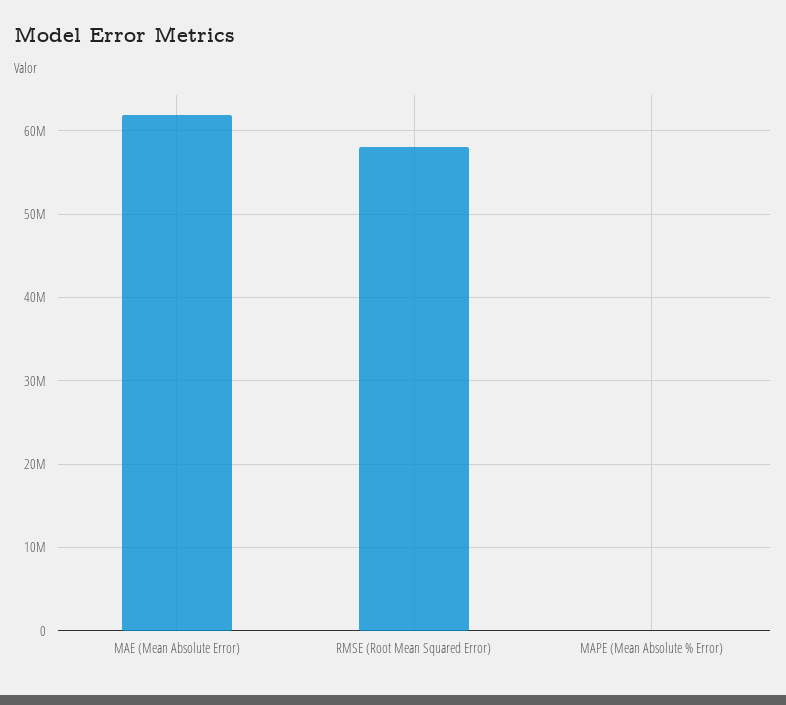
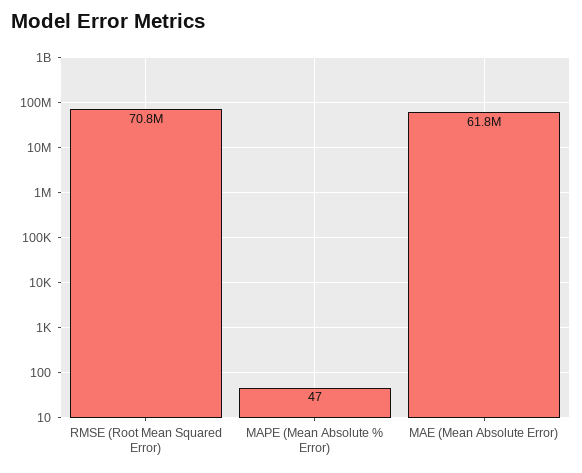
  {
    "MAE (Mean Absolute Error)": 61800000,
-   "RMSE (Root Mean Squared Error)": 58000000,
+   "RMSE (Root Mean Squared Error)": 70800000,
    "MAPE (Mean Absolute % Error)": 47
  }

